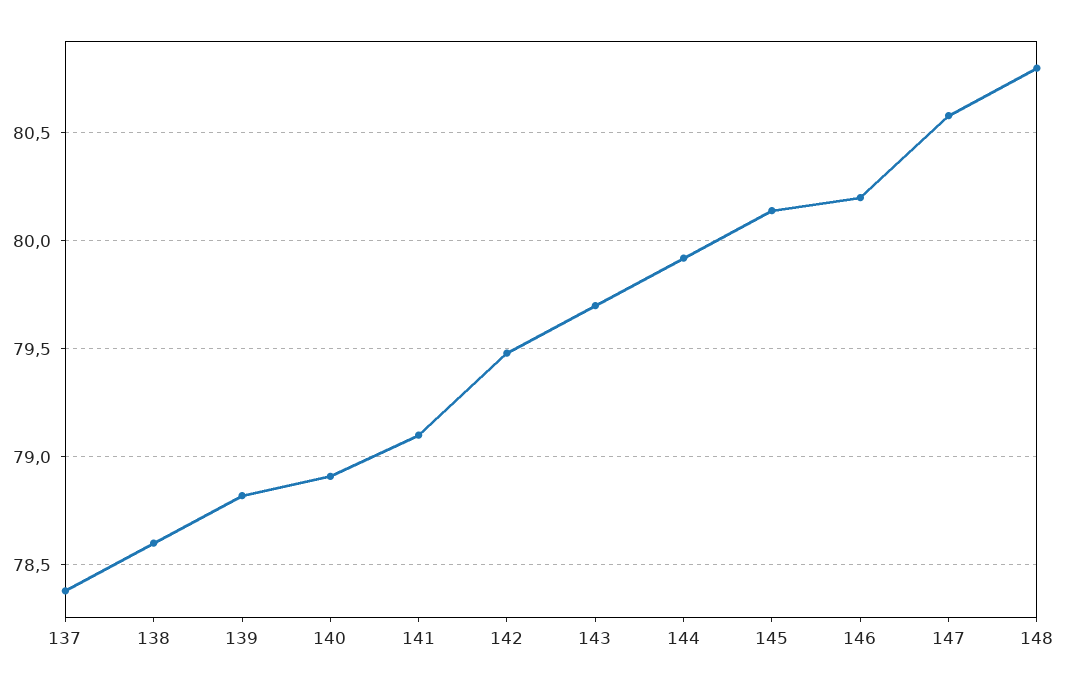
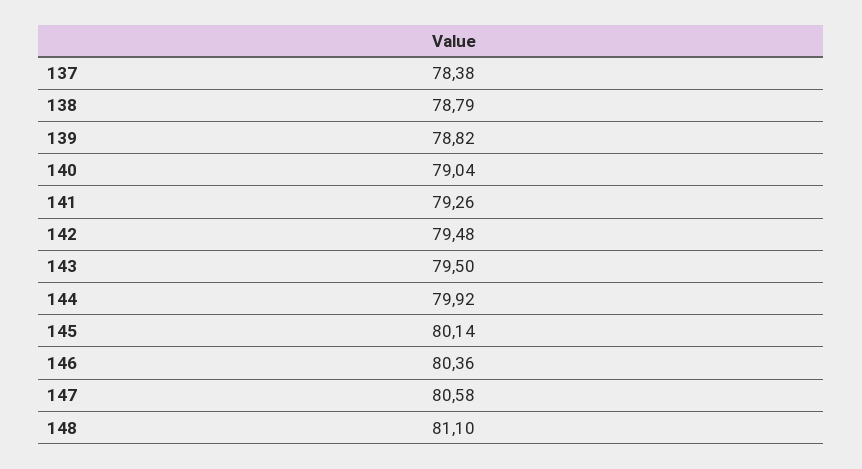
  {
    "137": 78.38,
-   "138": 78.6,
+   "138": 78.79,
    "139": 78.82,
-   "140": 78.9,
+   "140": 79.04,
-   "141": 79.1,
+   "141": 79.26,
    "142": 79.48,
-   "143": 79.7,
+   "143": 79.5,
    "144": 79.92,
    "145": 80.14,
-   "146": 80.2,
+   "146": 80.36,
    "147": 80.58,
-   "148": 80.8
+   "148": 81.1
  }

